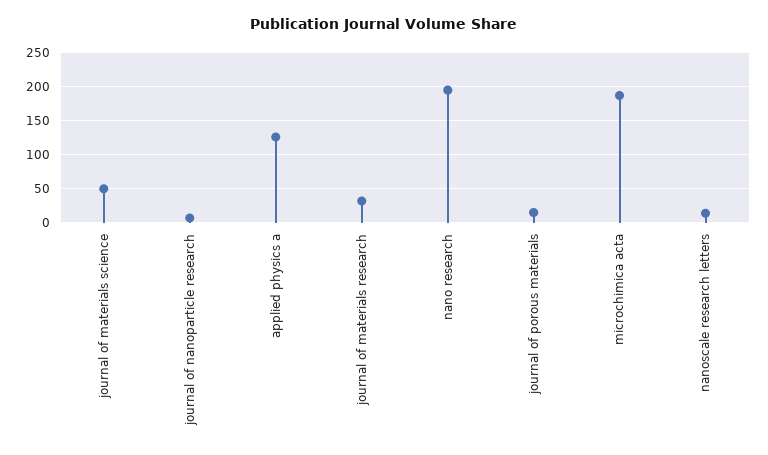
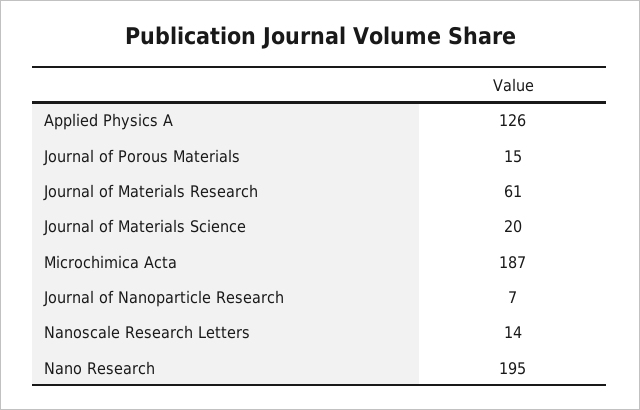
  {
-   "journal of materials science": 50,
+   "journal of materials science": 20,
    "journal of nanoparticle research": 7,
    "applied physics a": 126,
-   "journal of materials research": 30,
+   "journal of materials research": 61,
    "nano research": 195,
    "journal of porous materials": 15,
    "microchimica acta": 187,
    "nanoscale research letters": 14
  }

